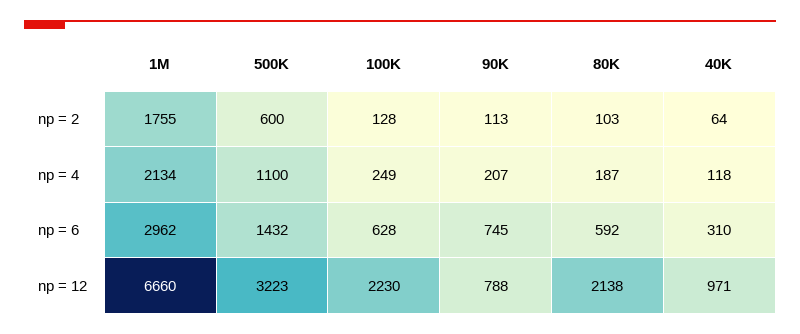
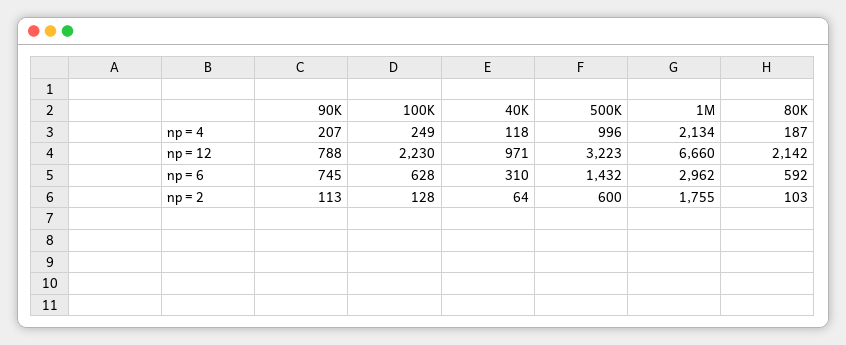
  {
    "1M": {
      "np = 2": 1755,
      "np = 4": 2134,
      "np = 6": 2962,
      "np = 12": 6660
    },
    "500K": {
      "np = 2": 600,
-     "np = 4": 1100,
+     "np = 4": 996,
      "np = 6": 1432,
      "np = 12": 3223
    },
    "100K": {
      "np = 2": 128,
      "np = 4": 249,
      "np = 6": 628,
      "np = 12": 2230
    },
    "90K": {
      "np = 2": 113,
      "np = 4": 207,
      "np = 6": 745,
      "np = 12": 788
    },
    "80K": {
      "np = 2": 103,
      "np = 4": 187,
      "np = 6": 592,
-     "np = 12": 2138
+     "np = 12": 2142
    },
    "40K": {
      "np = 2": 64,
      "np = 4": 118,
      "np = 6": 310,
      "np = 12": 971
    }
  }

